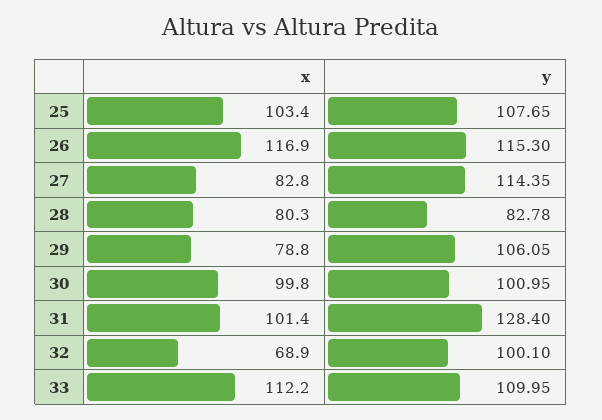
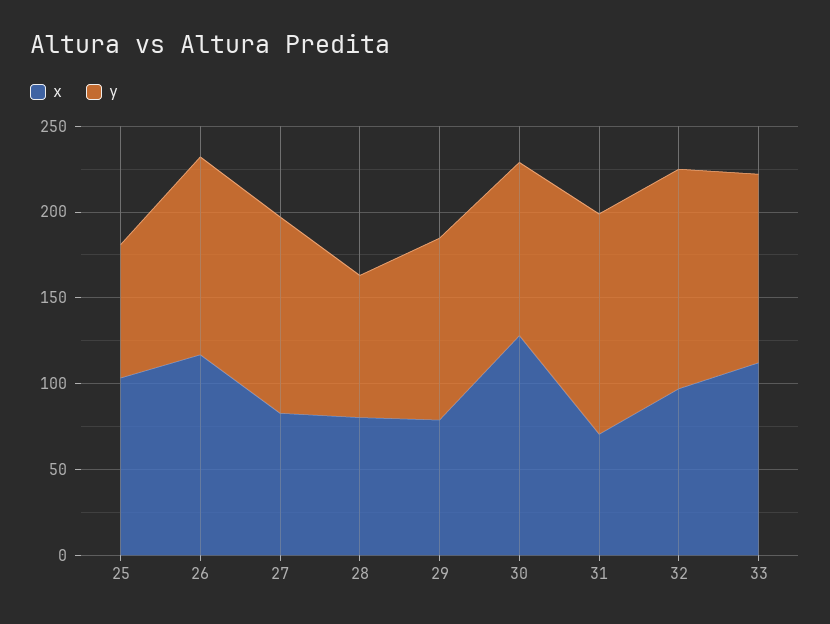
  {
    "x": {
      "25": 103.4,
      "26": 116.9,
      "27": 82.8,
      "28": 80.3,
      "29": 78.8,
-     "30": 99.8,
+     "30": 130,
-     "31": 101.4,
+     "31": 70,
-     "32": 68.9,
+     "32": 100,
      "33": 112.2
    },
    "y": {
-     "25": 107.65,
+     "25": 80,
      "26": 115.3,
      "27": 114.35,
      "28": 82.78,
      "29": 106.05,
      "30": 100.95,
      "31": 128.4,
-     "32": 100.1,
+     "32": 130,
      "33": 109.95
    }
  }

